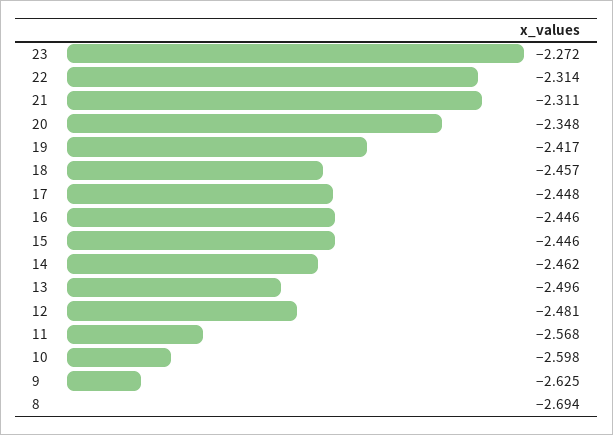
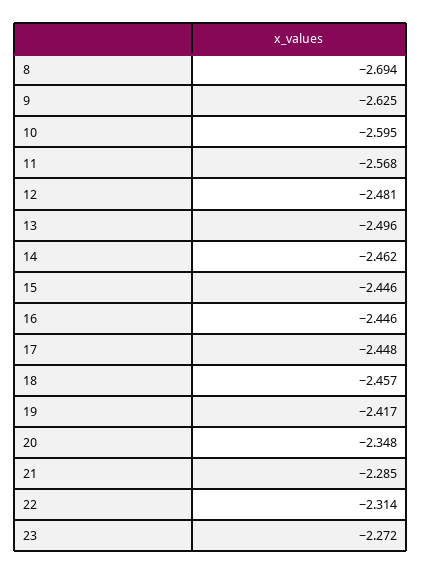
  {
    "23": -2.272,
    "22": -2.314,
-   "21": -2.311,
+   "21": -2.285,
    "20": -2.348,
    "19": -2.417,
    "18": -2.457,
    "17": -2.448,
    "16": -2.446,
    "15": -2.446,
    "14": -2.462,
    "13": -2.496,
    "12": -2.481,
    "11": -2.568,
-   "10": -2.598,
+   "10": -2.595,
    "9": -2.625,
    "8": -2.694
  }

